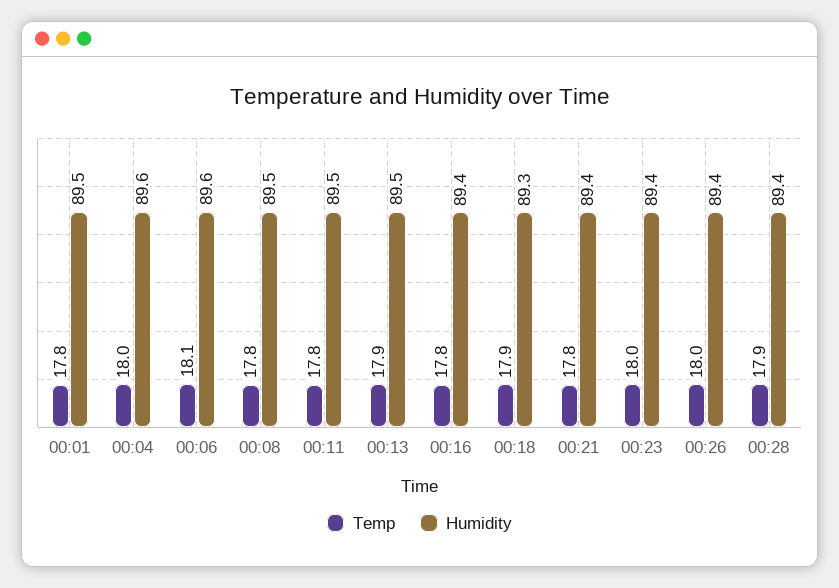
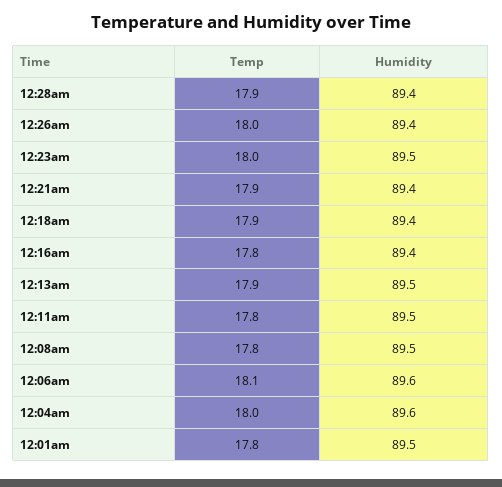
  {
    "Temp": {
      "00:01": 17.8,
      "00:04": 18,
      "00:06": 18.1,
      "00:08": 17.8,
      "00:11": 17.8,
      "00:13": 17.9,
      "00:16": 17.8,
      "00:18": 17.9,
-     "00:21": 17.8,
+     "00:21": 17.9,
      "00:23": 18,
      "00:26": 18,
      "00:28": 17.9
    },
    "Humidity": {
      "00:01": 89.5,
      "00:04": 89.6,
      "00:06": 89.6,
      "00:08": 89.5,
      "00:11": 89.5,
      "00:13": 89.5,
      "00:16": 89.4,
-     "00:18": 89.3,
+     "00:18": 89.4,
      "00:21": 89.4,
-     "00:23": 89.4,
+     "00:23": 89.5,
      "00:26": 89.4,
      "00:28": 89.4
    }
  }

